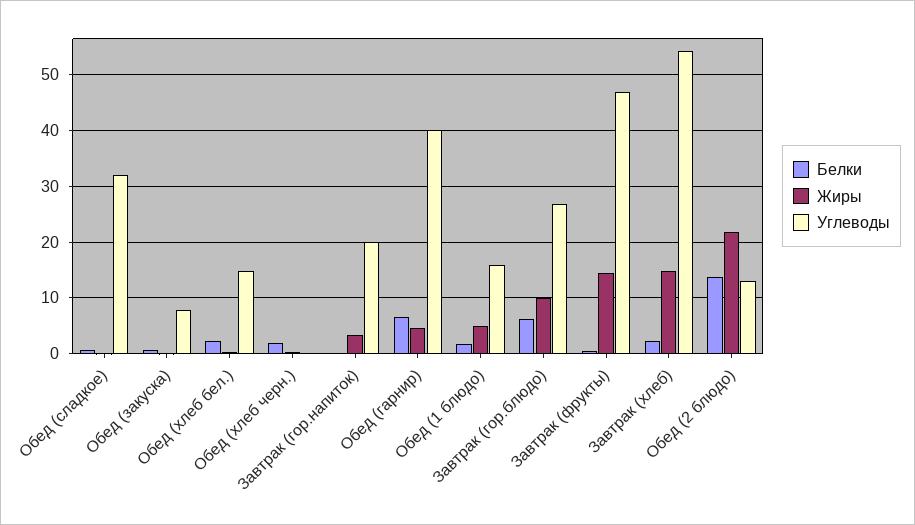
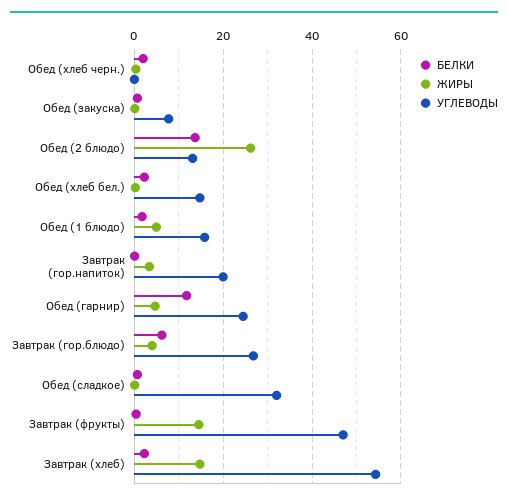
  {
    "Белки": {
      "Обед (сладкое)": 0,
      "Обед (закуска)": 0,
      "Обед (хлеб бел.)": 2,
      "Обед (хлеб черн.)": 2,
      "Завтрак (гор.напиток)": 0,
-     "Обед (гарнир)": 6,
+     "Обед (гарнир)": 12,
      "Обед (1 блюдо)": 2,
      "Завтрак (гор.блюдо)": 6,
      "Завтрак (фрукты)": 0,
      "Завтрак (хлеб)": 2,
      "Обед (2 блюдо)": 14
    },
    "Жиры": {
      "Обед (сладкое)": 0,
      "Обед (закуска)": 0,
      "Обед (хлеб бел.)": 0,
      "Обед (хлеб черн.)": 0,
      "Завтрак (гор.напиток)": 4,
      "Обед (гарнир)": 4,
      "Обед (1 блюдо)": 4,
-     "Завтрак (гор.блюдо)": 10,
+     "Завтрак (гор.блюдо)": 4,
      "Завтрак (фрукты)": 14,
      "Завтрак (хлеб)": 14,
-     "Обед (2 блюдо)": 22
+     "Обед (2 блюдо)": 26
    },
    "Углеводы": {
      "Обед (сладкое)": 32,
      "Обед (закуска)": 8,
      "Обед (хлеб бел.)": 14,
      "Обед (хлеб черн.)": 0,
      "Завтрак (гор.напиток)": 20,
-     "Обед (гарнир)": 40,
+     "Обед (гарнир)": 24,
      "Обед (1 блюдо)": 16,
      "Завтрак (гор.блюдо)": 26,
      "Завтрак (фрукты)": 48,
      "Завтрак (хлеб)": 54,
      "Обед (2 блюдо)": 14
    }
  }

